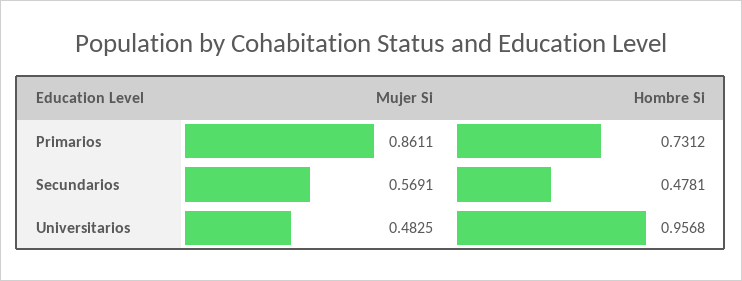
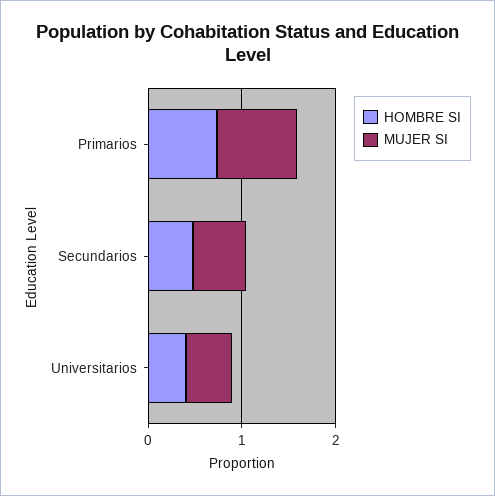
  {
    "Mujer Si": {
      "Primarios": 0.8611,
      "Secundarios": 0.5691,
      "Universitarios": 0.4825
    },
    "Hombre Si": {
      "Primarios": 0.7312,
      "Secundarios": 0.4781,
-     "Universitarios": 0.9568
+     "Universitarios": 0.4
    }
  }

